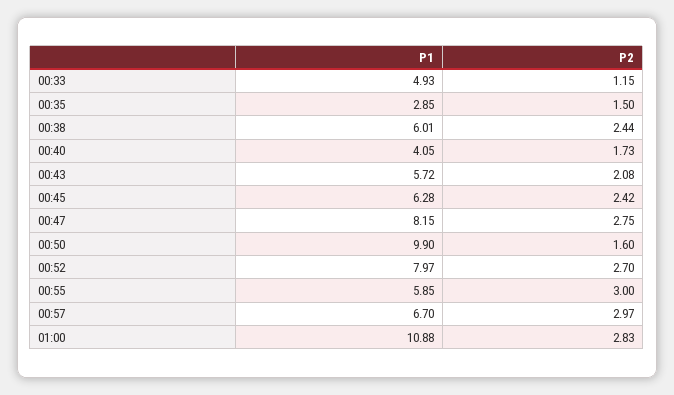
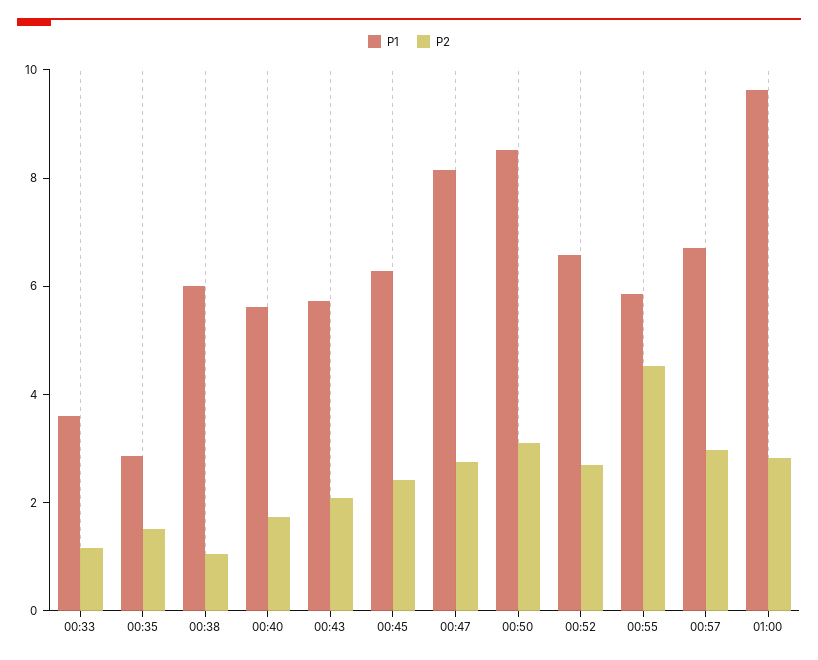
  {
    "P1": {
-     "00:33": 4.93,
+     "00:33": 3.5,
      "00:35": 2.85,
      "00:38": 6.01,
-     "00:40": 4.05,
+     "00:40": 5.5,
      "00:43": 5.72,
      "00:45": 6.28,
      "00:47": 8.15,
-     "00:50": 9.9,
+     "00:50": 8.5,
-     "00:52": 7.97,
+     "00:52": 6.5,
      "00:55": 5.85,
      "00:57": 6.7,
-     "01:00": 10.88
+     "01:00": 9.5
    },
    "P2": {
      "00:33": 1.15,
      "00:35": 1.5,
-     "00:38": 2.44,
+     "00:38": 1,
      "00:40": 1.73,
      "00:43": 2.08,
      "00:45": 2.42,
      "00:47": 2.75,
-     "00:50": 1.6,
+     "00:50": 3,
      "00:52": 2.7,
-     "00:55": 3,
+     "00:55": 4.5,
      "00:57": 2.97,
      "01:00": 2.83
    }
  }

